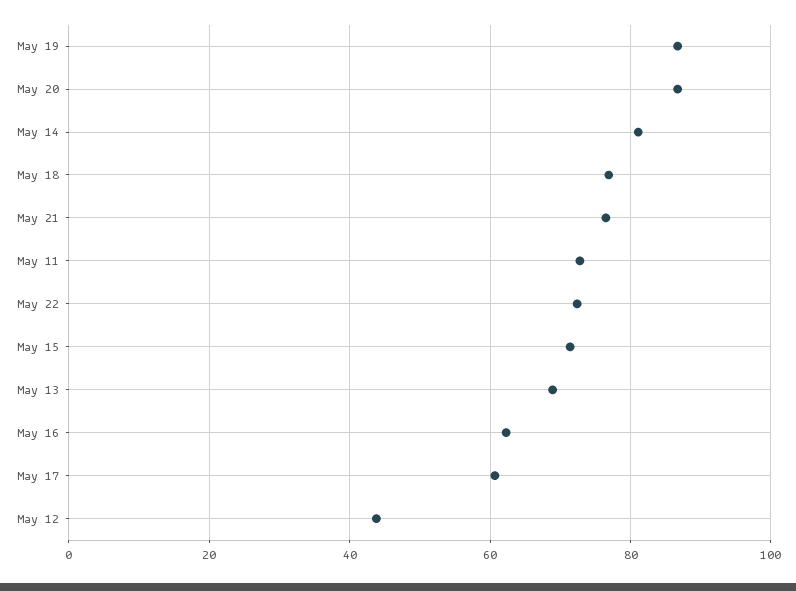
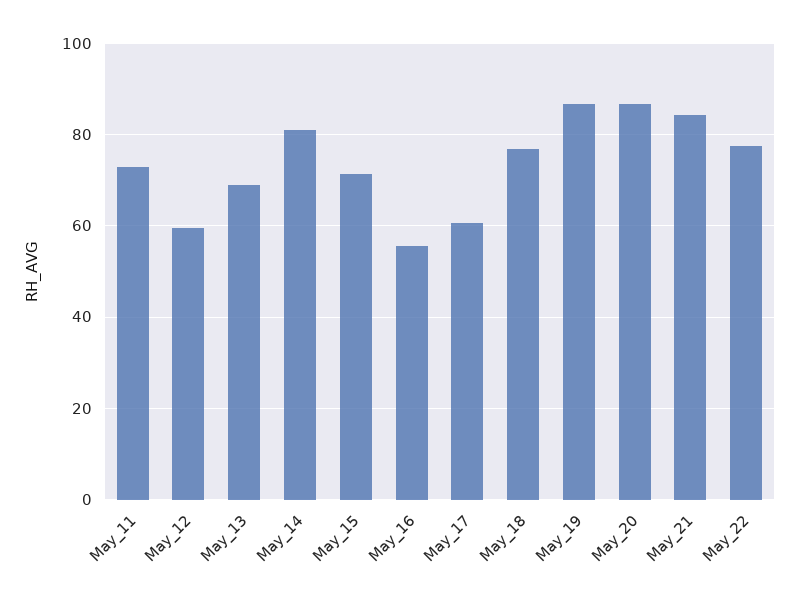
  {
    "May 19": 86,
    "May 20": 86,
    "May 14": 82,
    "May 18": 76,
-   "May 21": 76,
+   "May 21": 84,
    "May 11": 72,
-   "May 22": 72,
+   "May 22": 78,
    "May 15": 72,
    "May 13": 68,
-   "May 16": 62,
+   "May 16": 56,
    "May 17": 60,
-   "May 12": 44
+   "May 12": 60
  }

